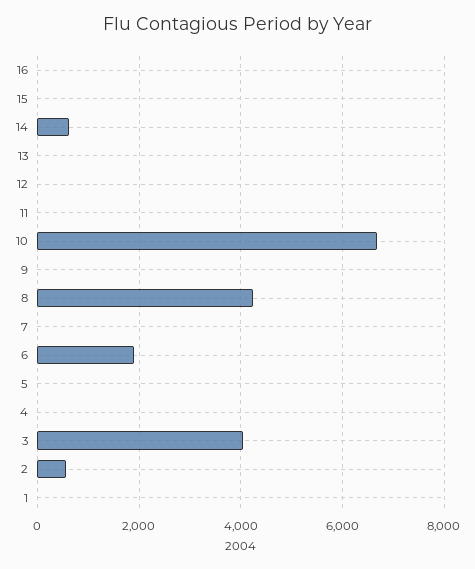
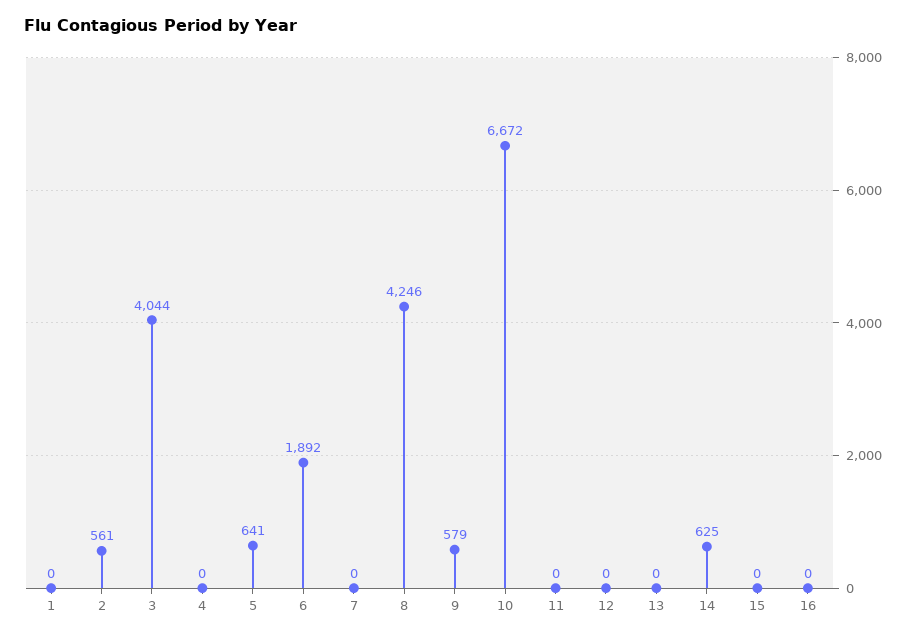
  {
    "16": 0,
    "15": 0,
    "14": 625,
    "13": 0,
    "12": 0,
    "11": 0,
    "10": 6672,
-   "9": 0,
+   "9": 579,
    "8": 4246,
    "7": 0,
    "6": 1892,
-   "5": 0,
+   "5": 641,
    "4": 0,
    "3": 4044,
    "2": 561,
    "1": 0
  }

